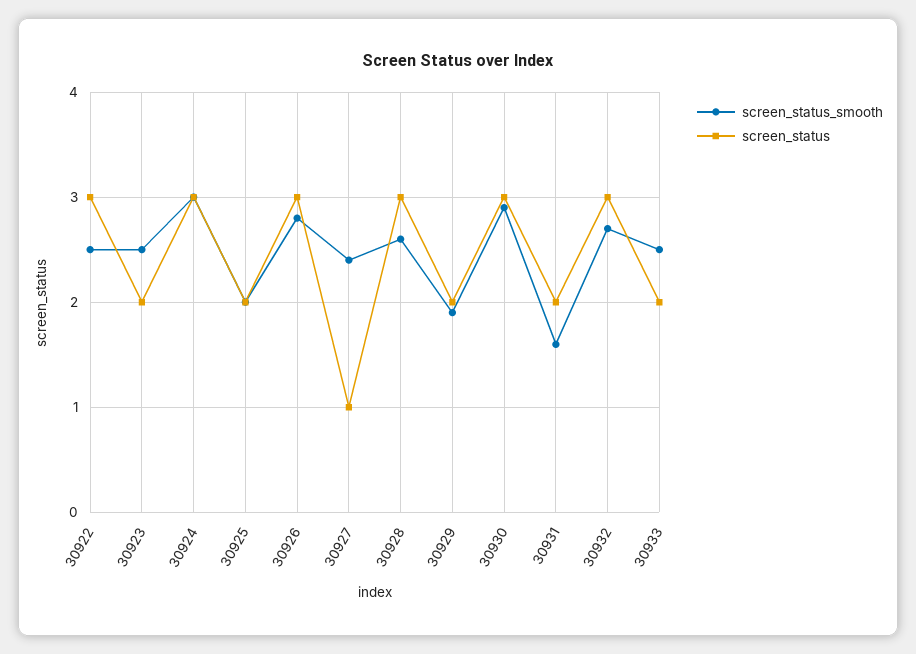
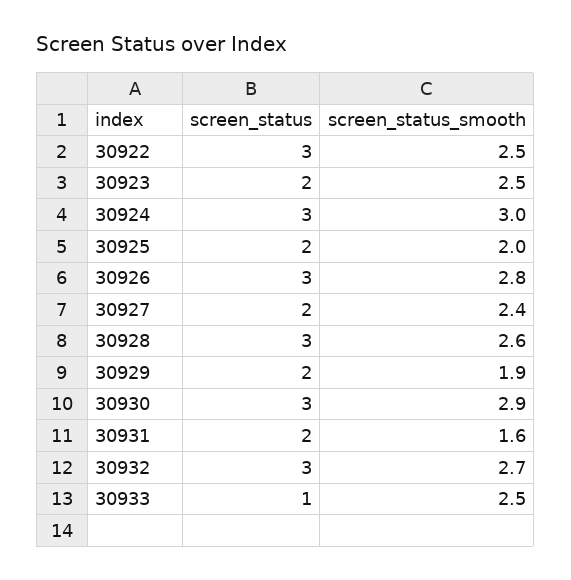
  {
    "screen_status_smooth": {
      "30922": 2.5,
      "30923": 2.5,
      "30924": 3,
      "30925": 2,
      "30926": 2.8,
      "30927": 2.4,
      "30928": 2.6,
      "30929": 1.9,
      "30930": 2.9,
      "30931": 1.6,
      "30932": 2.7,
      "30933": 2.5
    },
    "screen_status": {
      "30922": 3,
      "30923": 2,
      "30924": 3,
      "30925": 2,
      "30926": 3,
-     "30927": 1,
+     "30927": 2,
      "30928": 3,
      "30929": 2,
      "30930": 3,
      "30931": 2,
      "30932": 3,
-     "30933": 2
+     "30933": 1
    }
  }

